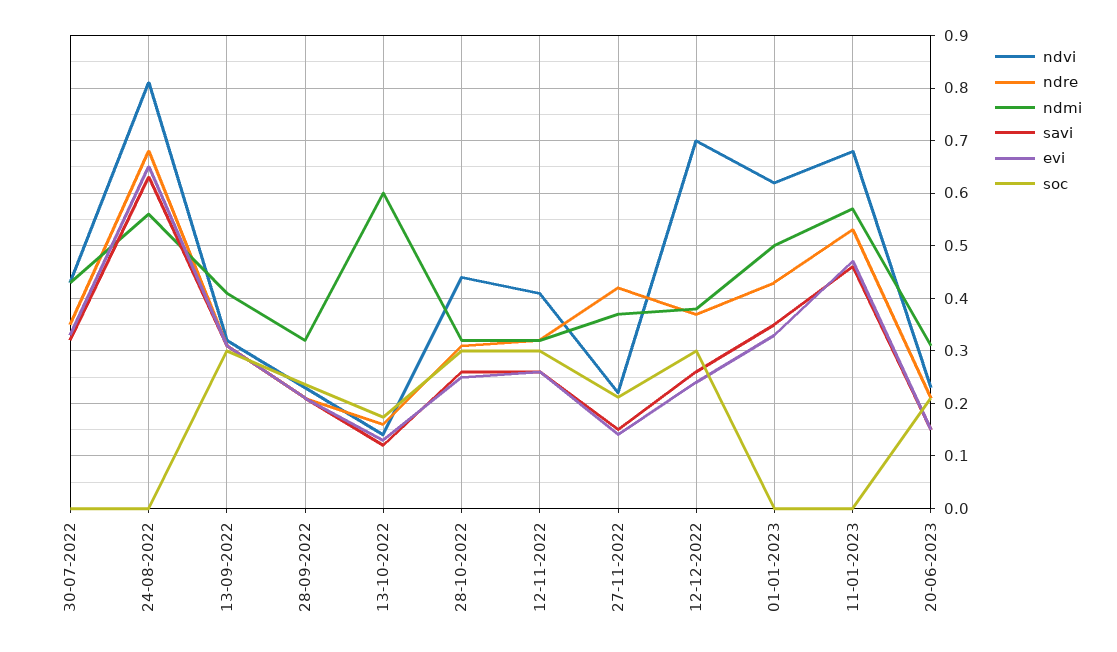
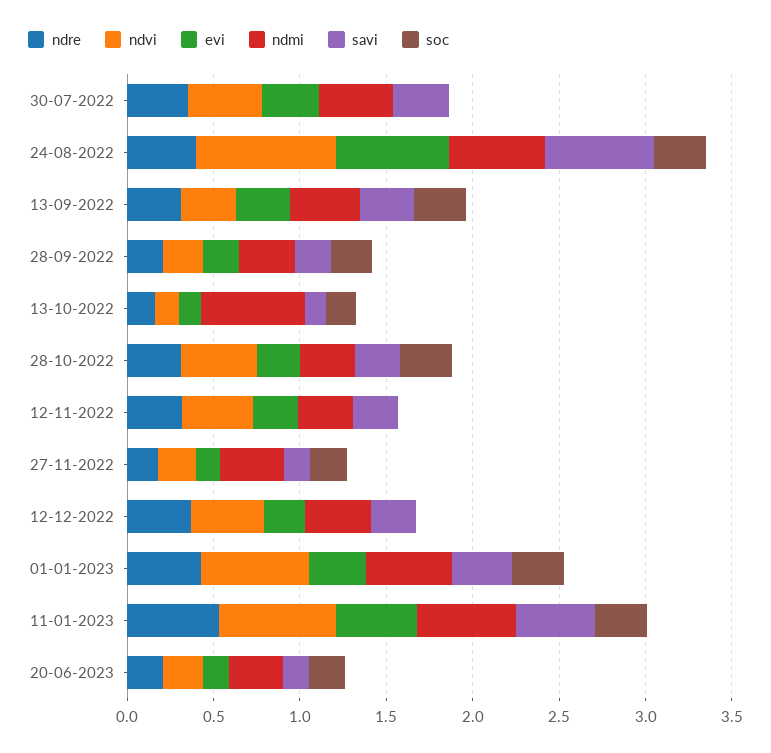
  {
    "ndvi": {
      "30-07-2022": 0.44,
      "24-08-2022": 0.82,
      "13-09-2022": 0.32,
      "28-09-2022": 0.24,
      "13-10-2022": 0.14,
      "28-10-2022": 0.44,
      "12-11-2022": 0.42,
      "27-11-2022": 0.22,
-     "12-12-2022": 0.7,
+     "12-12-2022": 0.4,
      "01-01-2023": 0.62,
      "11-01-2023": 0.68,
      "20-06-2023": 0.24
    },
    "ndre": {
      "30-07-2022": 0.36,
-     "24-08-2022": 0.68,
+     "24-08-2022": 0.4,
      "13-09-2022": 0.32,
      "28-09-2022": 0.22,
      "13-10-2022": 0.16,
      "28-10-2022": 0.32,
      "12-11-2022": 0.32,
-     "27-11-2022": 0.42,
+     "27-11-2022": 0.2,
      "12-12-2022": 0.38,
      "01-01-2023": 0.44,
      "11-01-2023": 0.54,
      "20-06-2023": 0.22
    },
    "ndmi": {
      "30-07-2022": 0.44,
      "24-08-2022": 0.56,
      "13-09-2022": 0.42,
      "28-09-2022": 0.32,
      "13-10-2022": 0.6,
      "28-10-2022": 0.32,
      "12-11-2022": 0.32,
      "27-11-2022": 0.38,
      "12-12-2022": 0.38,
      "01-01-2023": 0.5,
      "11-01-2023": 0.58,
      "20-06-2023": 0.32
    },
    "savi": {
      "30-07-2022": 0.32,
      "24-08-2022": 0.64,
      "13-09-2022": 0.32,
      "28-09-2022": 0.22,
      "13-10-2022": 0.12,
      "28-10-2022": 0.26,
      "12-11-2022": 0.26,
      "27-11-2022": 0.16,
      "12-12-2022": 0.26,
      "01-01-2023": 0.36,
      "11-01-2023": 0.46,
      "20-06-2023": 0.16
    },
    "evi": {
      "30-07-2022": 0.34,
      "24-08-2022": 0.66,
      "13-09-2022": 0.32,
      "28-09-2022": 0.22,
      "13-10-2022": 0.14,
      "28-10-2022": 0.26,
      "12-11-2022": 0.26,
      "27-11-2022": 0.14,
      "12-12-2022": 0.24,
      "01-01-2023": 0.34,
      "11-01-2023": 0.48,
      "20-06-2023": 0.16
    },
    "soc": {
      "30-07-2022": 0,
-     "24-08-2022": 0,
+     "24-08-2022": 0.3,
      "13-09-2022": 0.3,
      "28-09-2022": 0.24,
      "13-10-2022": 0.18,
      "28-10-2022": 0.3,
-     "12-11-2022": 0.3,
+     "12-11-2022": 0,
      "27-11-2022": 0.22,
-     "12-12-2022": 0.3,
+     "12-12-2022": 0,
-     "01-01-2023": 0,
+     "01-01-2023": 0.3,
-     "11-01-2023": 0,
+     "11-01-2023": 0.3,
      "20-06-2023": 0.22
    }
  }

